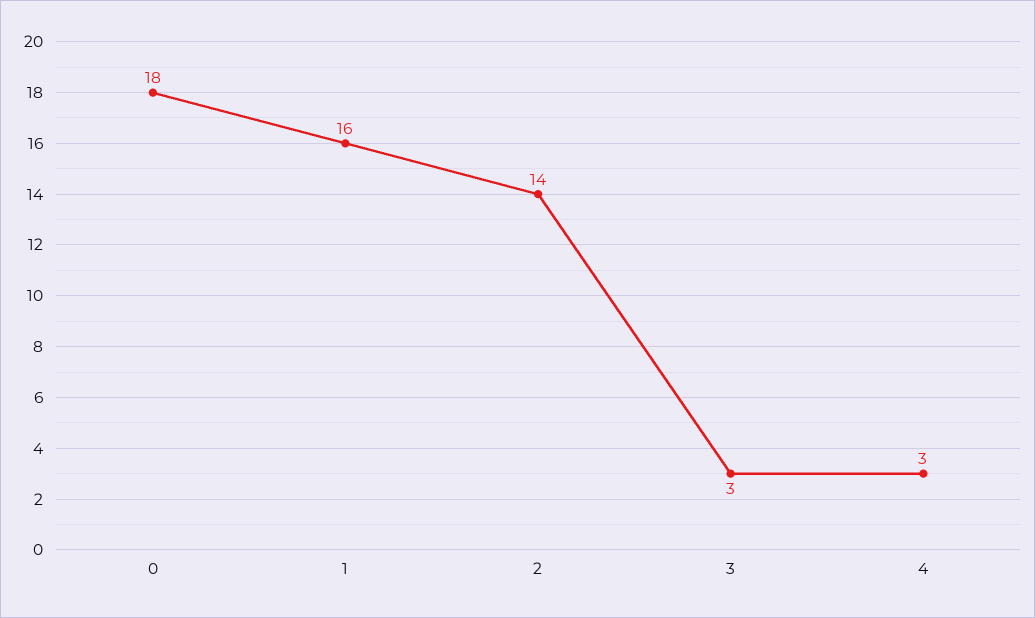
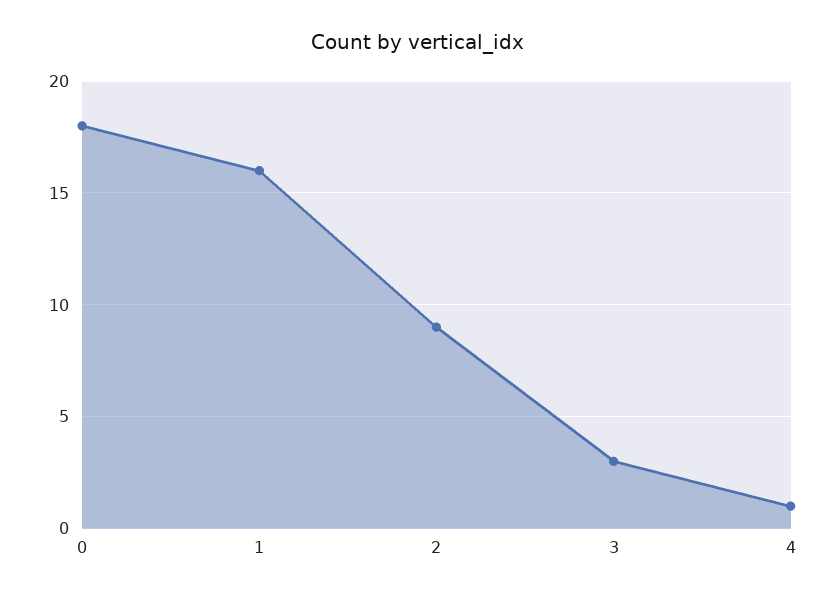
  {
    "0": 18,
    "1": 16,
-   "2": 14,
+   "2": 9,
    "3": 3,
-   "4": 3
+   "4": 1
  }

